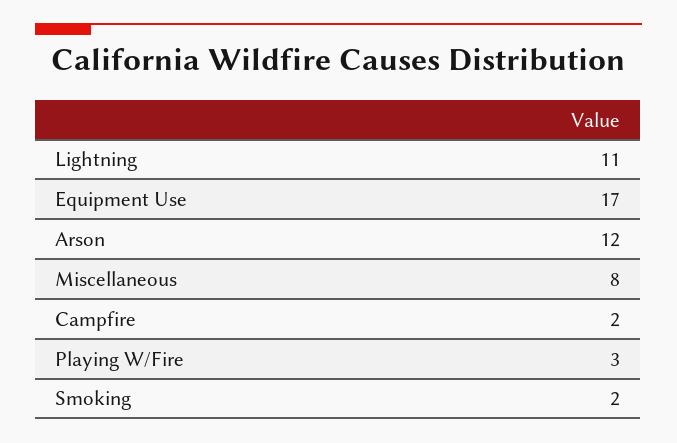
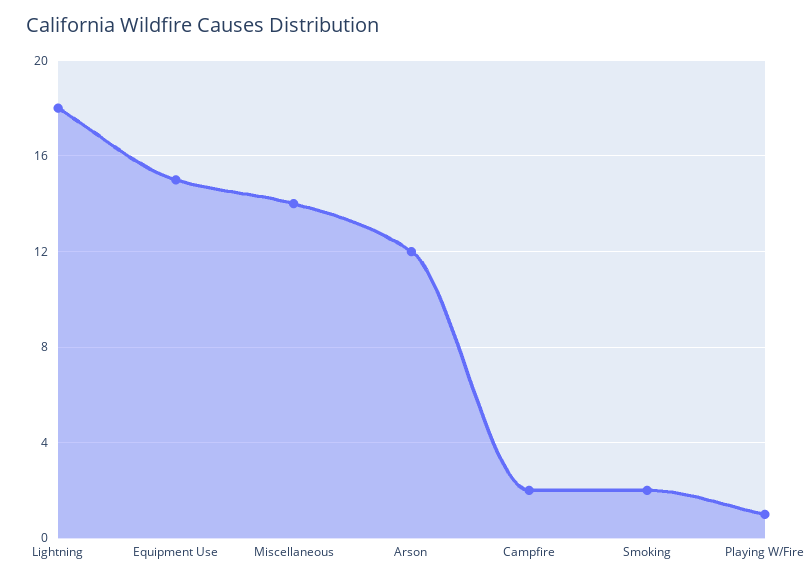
  {
-   "Lightning": 11,
+   "Lightning": 18,
-   "Equipment Use": 17,
+   "Equipment Use": 15,
    "Arson": 12,
-   "Miscellaneous": 8,
+   "Miscellaneous": 14,
    "Campfire": 2,
-   "Playing W/Fire": 3,
+   "Playing W/Fire": 1,
    "Smoking": 2
  }

